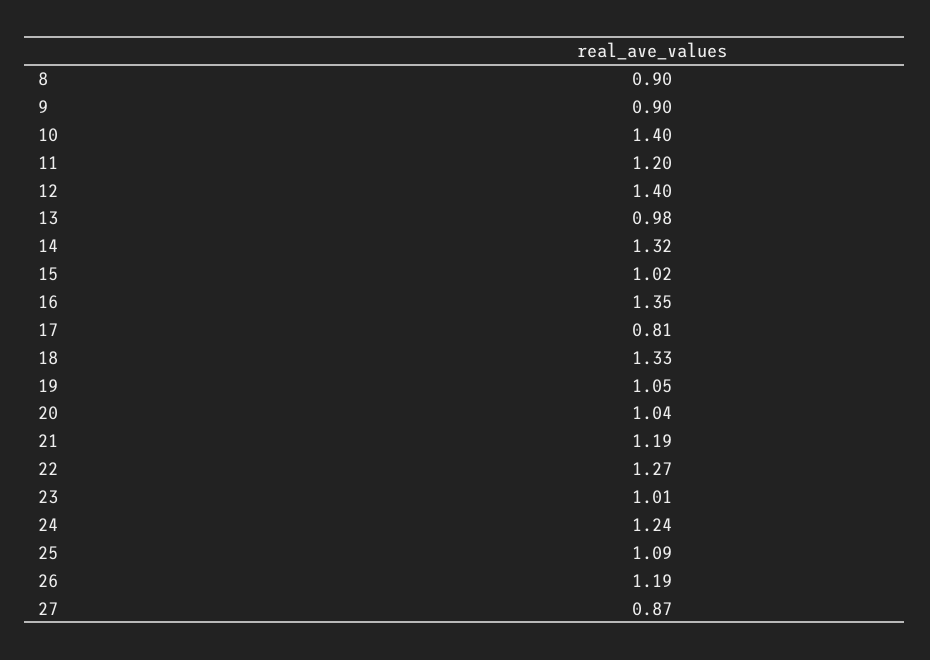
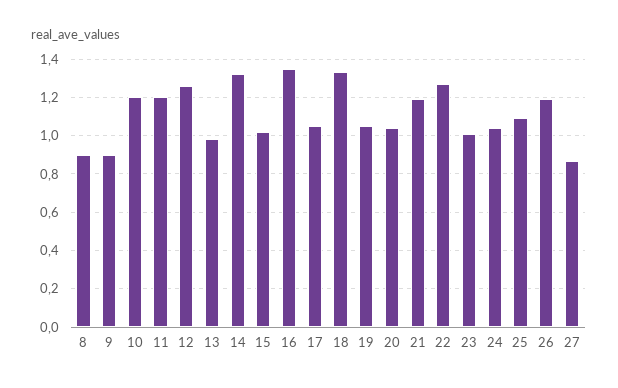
  {
    "8": 0.9,
    "9": 0.9,
-   "10": 1.4,
+   "10": 1.2,
    "11": 1.2,
-   "12": 1.4,
+   "12": 1.25,
    "13": 0.98,
    "14": 1.32,
    "15": 1.02,
    "16": 1.35,
-   "17": 0.81,
+   "17": 1.05,
    "18": 1.33,
    "19": 1.05,
    "20": 1.04,
    "21": 1.19,
    "22": 1.27,
    "23": 1.01,
-   "24": 1.24,
+   "24": 1.05,
    "25": 1.09,
    "26": 1.19,
    "27": 0.87
  }

